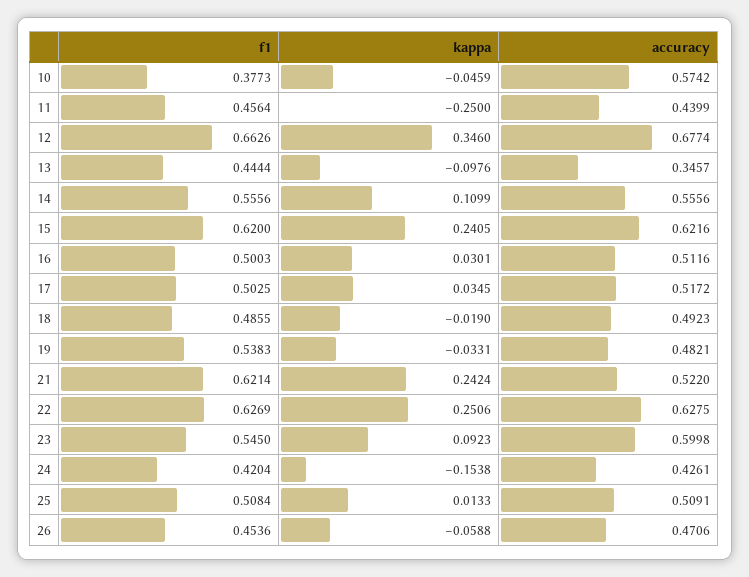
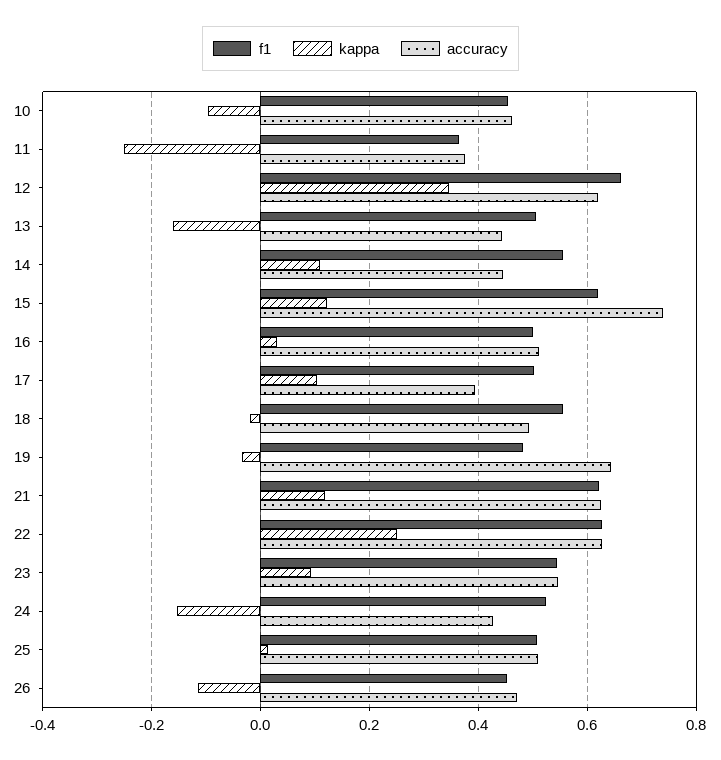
  {
    "f1": {
-     "10": 0.3773,
+     "10": 0.46,
-     "11": 0.4564,
+     "11": 0.36,
      "12": 0.6626,
-     "13": 0.4444,
+     "13": 0.5,
      "14": 0.5556,
      "15": 0.62,
      "16": 0.5003,
      "17": 0.5025,
-     "18": 0.4855,
+     "18": 0.56,
-     "19": 0.5383,
+     "19": 0.48,
      "21": 0.6214,
      "22": 0.6269,
      "23": 0.545,
-     "24": 0.4204,
+     "24": 0.52,
      "25": 0.5084,
      "26": 0.4536
    },
    "kappa": {
-     "10": -0.0459,
+     "10": -0.1,
      "11": -0.25,
      "12": 0.346,
-     "13": -0.0976,
+     "13": -0.16,
      "14": 0.1099,
-     "15": 0.2405,
+     "15": 0.12,
      "16": 0.0301,
-     "17": 0.0345,
+     "17": 0.1,
      "18": -0.019,
      "19": -0.0331,
-     "21": 0.2424,
+     "21": 0.12,
      "22": 0.2506,
      "23": 0.0923,
      "24": -0.1538,
      "25": 0.0133,
-     "26": -0.0588
+     "26": -0.12
    },
    "accuracy": {
-     "10": 0.5742,
+     "10": 0.46,
-     "11": 0.4399,
+     "11": 0.38,
-     "12": 0.6774,
+     "12": 0.62,
-     "13": 0.3457,
+     "13": 0.44,
-     "14": 0.5556,
+     "14": 0.44,
-     "15": 0.6216,
+     "15": 0.74,
      "16": 0.5116,
-     "17": 0.5172,
+     "17": 0.4,
      "18": 0.4923,
-     "19": 0.4821,
+     "19": 0.64,
-     "21": 0.522,
+     "21": 0.62,
      "22": 0.6275,
-     "23": 0.5998,
+     "23": 0.54,
      "24": 0.4261,
      "25": 0.5091,
      "26": 0.4706
    }
  }

